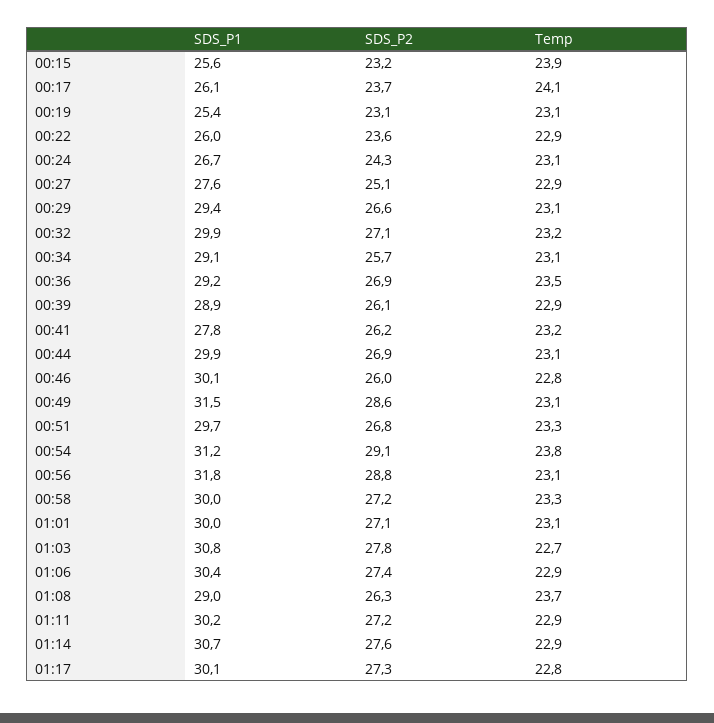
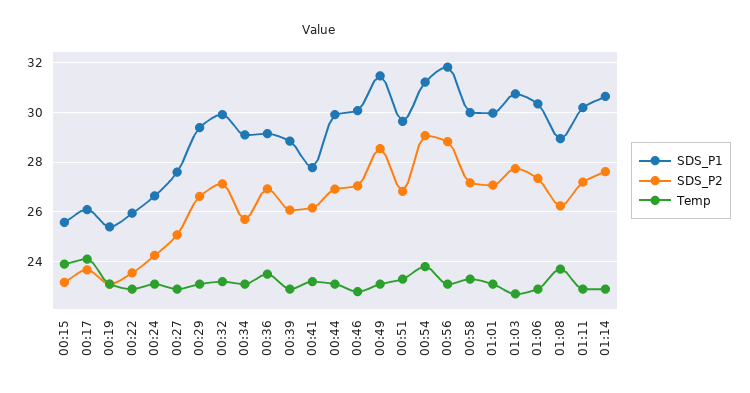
  {
    "SDS_P1": {
      "00:15": 25.6,
      "00:17": 26.1,
      "00:19": 25.4,
      "00:22": 26,
      "00:24": 26.7,
      "00:27": 27.6,
      "00:29": 29.4,
      "00:32": 29.9,
      "00:34": 29.1,
      "00:36": 29.2,
      "00:39": 28.9,
      "00:41": 27.8,
      "00:44": 29.9,
      "00:46": 30.1,
      "00:49": 31.5,
      "00:51": 29.7,
      "00:54": 31.2,
      "00:56": 31.8,
      "00:58": 30,
      "01:01": 30,
      "01:03": 30.8,
      "01:06": 30.4,
      "01:08": 29,
      "01:11": 30.2,
-     "01:14": 30.7,
+     "01:14": 30.7
-     "01:17": 30.1
    },
    "SDS_P2": {
      "00:15": 23.2,
      "00:17": 23.7,
      "00:19": 23.1,
      "00:22": 23.6,
      "00:24": 24.3,
      "00:27": 25.1,
      "00:29": 26.6,
      "00:32": 27.1,
      "00:34": 25.7,
      "00:36": 26.9,
      "00:39": 26.1,
      "00:41": 26.2,
      "00:44": 26.9,
-     "00:46": 26,
+     "00:46": 27,
      "00:49": 28.6,
      "00:51": 26.8,
      "00:54": 29.1,
      "00:56": 28.8,
      "00:58": 27.2,
      "01:01": 27.1,
      "01:03": 27.8,
      "01:06": 27.4,
      "01:08": 26.3,
      "01:11": 27.2,
-     "01:14": 27.6,
+     "01:14": 27.6
-     "01:17": 27.3
    },
    "Temp": {
      "00:15": 23.9,
      "00:17": 24.1,
      "00:19": 23.1,
      "00:22": 22.9,
      "00:24": 23.1,
      "00:27": 22.9,
      "00:29": 23.1,
      "00:32": 23.2,
      "00:34": 23.1,
      "00:36": 23.5,
      "00:39": 22.9,
      "00:41": 23.2,
      "00:44": 23.1,
      "00:46": 22.8,
      "00:49": 23.1,
      "00:51": 23.3,
      "00:54": 23.8,
      "00:56": 23.1,
      "00:58": 23.3,
      "01:01": 23.1,
      "01:03": 22.7,
      "01:06": 22.9,
      "01:08": 23.7,
      "01:11": 22.9,
-     "01:14": 22.9,
+     "01:14": 22.9
-     "01:17": 22.8
    }
  }

